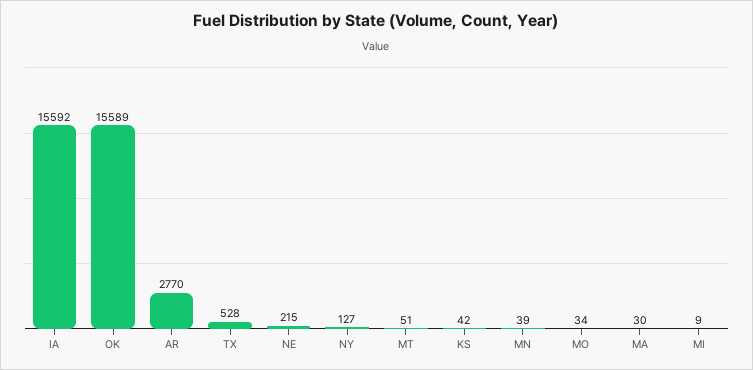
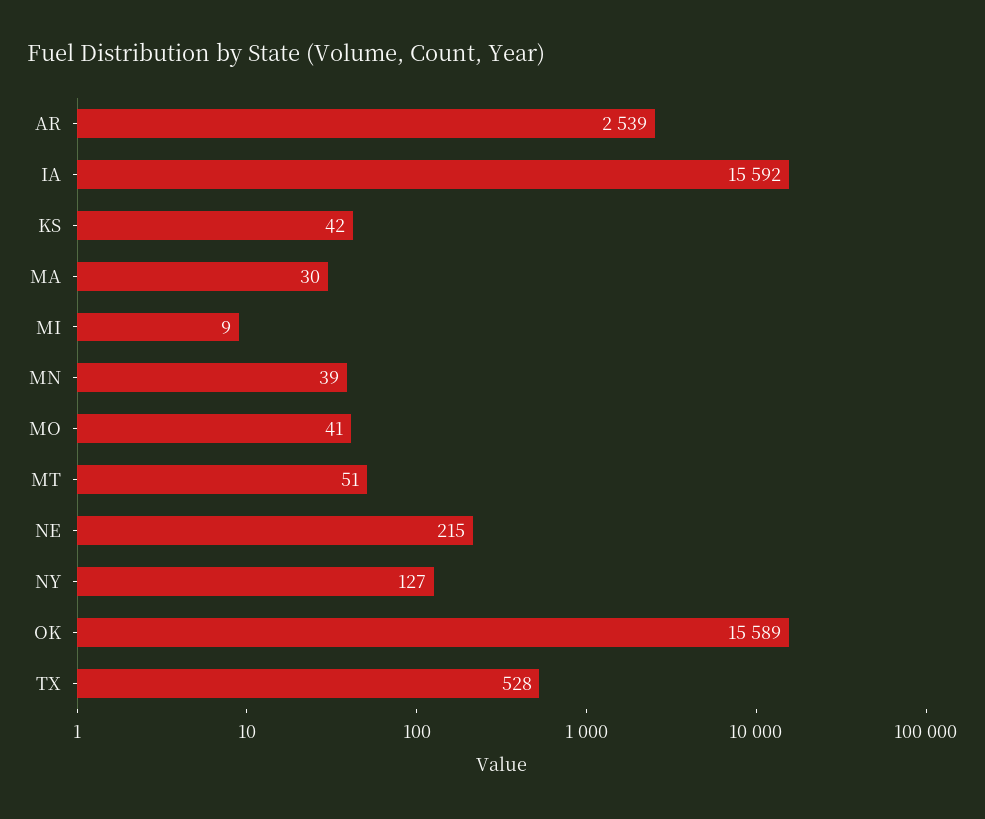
  {
    "IA": 15592,
    "OK": 15589,
-   "AR": 2770,
+   "AR": 2539,
    "TX": 528,
    "NE": 215,
    "NY": 127,
    "MT": 51,
    "KS": 42,
    "MN": 39,
-   "MO": 34,
+   "MO": 41,
    "MA": 30,
    "MI": 9
  }

